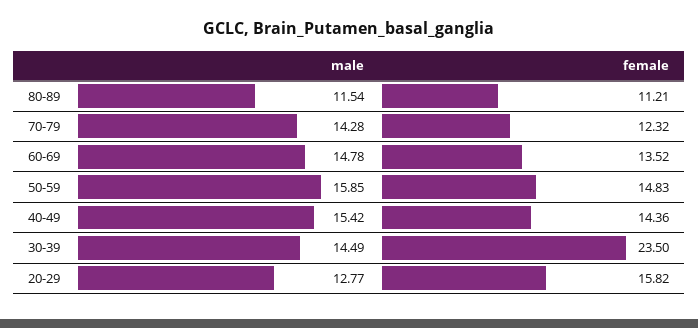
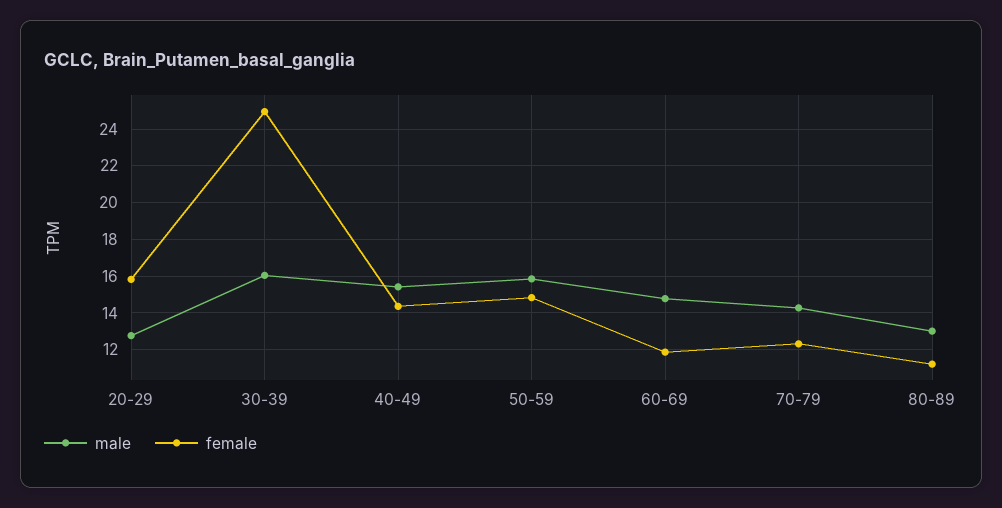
  {
    "male": {
-     "80-89": 11.54,
+     "80-89": 13,
      "70-79": 14.28,
      "60-69": 14.78,
      "50-59": 15.85,
      "40-49": 15.42,
-     "30-39": 14.49,
+     "30-39": 16,
      "20-29": 12.77
    },
    "female": {
      "80-89": 11.21,
      "70-79": 12.32,
-     "60-69": 13.52,
+     "60-69": 12,
      "50-59": 14.83,
      "40-49": 14.36,
-     "30-39": 23.5,
+     "30-39": 25,
      "20-29": 15.82
    }
  }

